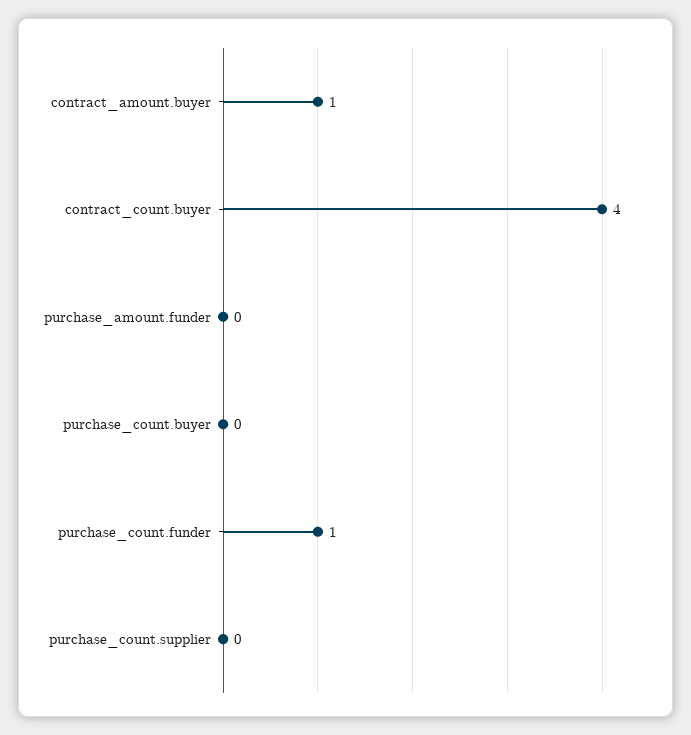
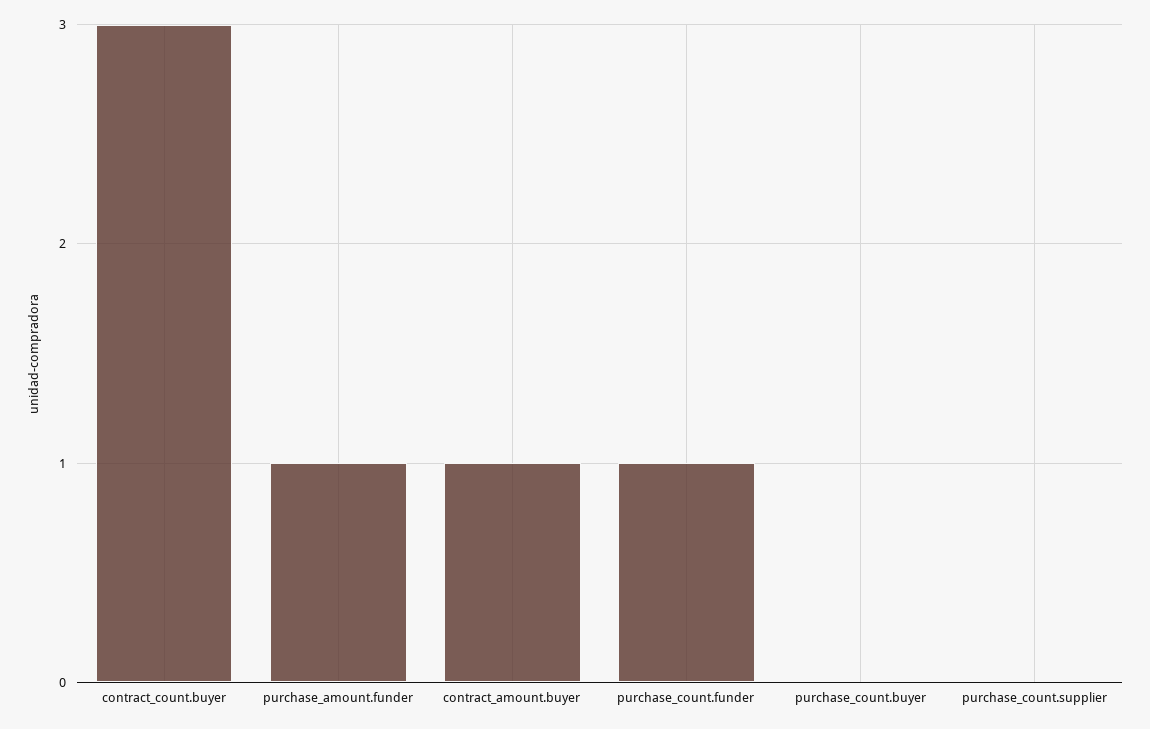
  {
    "contract_amount.buyer": 1,
-   "contract_count.buyer": 4,
+   "contract_count.buyer": 3,
-   "purchase_amount.funder": 0,
+   "purchase_amount.funder": 1,
    "purchase_count.buyer": 0,
    "purchase_count.funder": 1,
    "purchase_count.supplier": 0
  }

